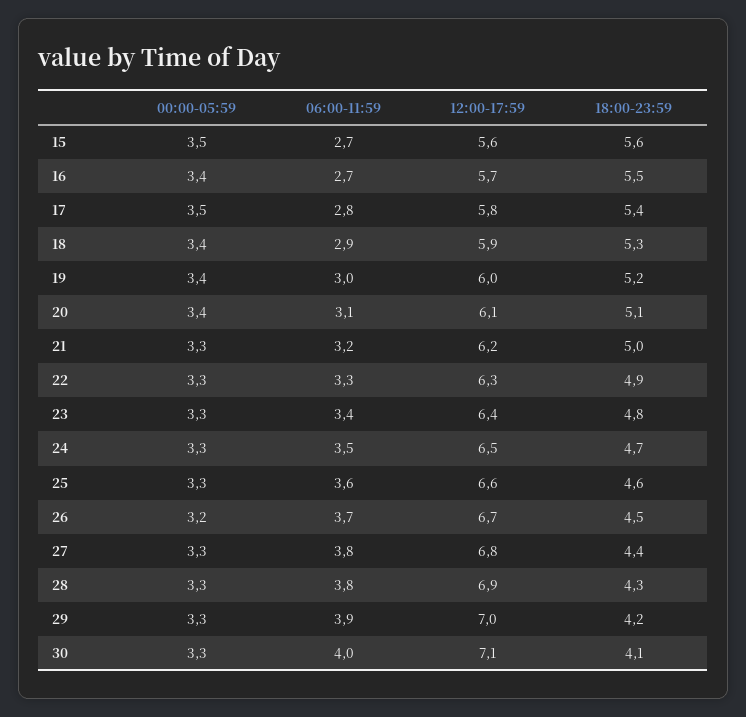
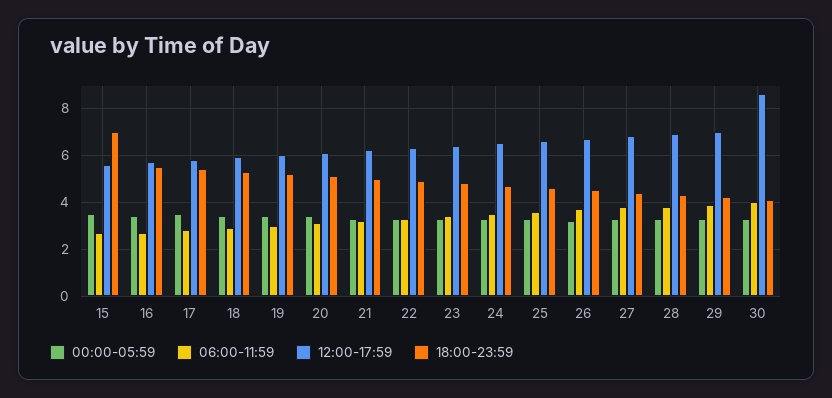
  {
    "00:00-05:59": {
      "15": 3.5,
      "16": 3.4,
      "17": 3.5,
      "18": 3.4,
      "19": 3.4,
      "20": 3.4,
      "21": 3.3,
      "22": 3.3,
      "23": 3.3,
      "24": 3.3,
      "25": 3.3,
      "26": 3.2,
      "27": 3.3,
      "28": 3.3,
      "29": 3.3,
      "30": 3.3
    },
    "06:00-11:59": {
      "15": 2.7,
      "16": 2.7,
      "17": 2.8,
      "18": 2.9,
      "19": 3,
      "20": 3.1,
      "21": 3.2,
      "22": 3.3,
      "23": 3.4,
      "24": 3.5,
      "25": 3.6,
      "26": 3.7,
      "27": 3.8,
      "28": 3.8,
      "29": 3.9,
      "30": 4
    },
    "12:00-17:59": {
      "15": 5.6,
      "16": 5.7,
      "17": 5.8,
      "18": 5.9,
      "19": 6,
      "20": 6.1,
      "21": 6.2,
      "22": 6.3,
      "23": 6.4,
      "24": 6.5,
      "25": 6.6,
      "26": 6.7,
      "27": 6.8,
      "28": 6.9,
      "29": 7,
-     "30": 7.1
+     "30": 8.5
    },
    "18:00-23:59": {
-     "15": 5.6,
+     "15": 7,
      "16": 5.5,
      "17": 5.4,
      "18": 5.3,
      "19": 5.2,
      "20": 5.1,
      "21": 5,
      "22": 4.9,
      "23": 4.8,
      "24": 4.7,
      "25": 4.6,
      "26": 4.5,
      "27": 4.4,
      "28": 4.3,
      "29": 4.2,
      "30": 4.1
    }
  }

